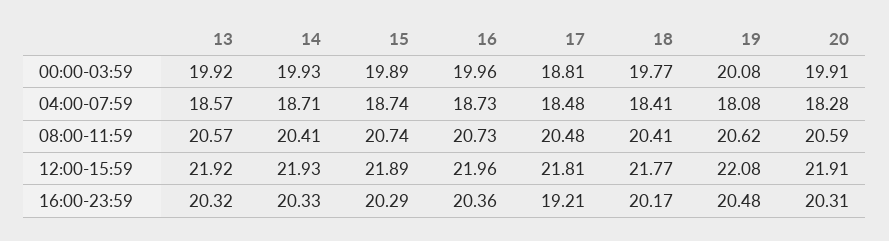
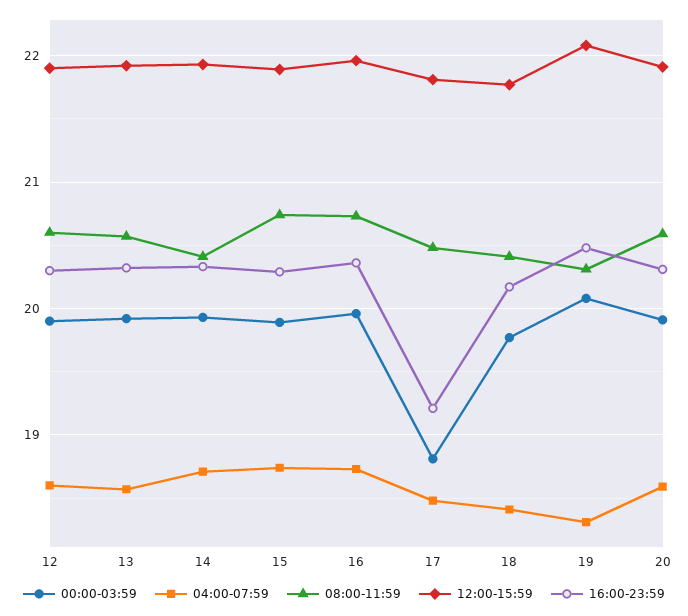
  {
    "00:00-03:59": {
      "13": 19.92,
      "14": 19.93,
      "15": 19.89,
      "16": 19.96,
      "17": 18.81,
      "18": 19.77,
      "19": 20.08,
-     "20": 19.91
+     "20": 19.91,
+     "12": 19.9
    },
    "04:00-07:59": {
      "13": 18.57,
      "14": 18.71,
      "15": 18.74,
      "16": 18.73,
      "17": 18.48,
      "18": 18.41,
-     "19": 18.08,
+     "19": 18.3,
-     "20": 18.28
+     "20": 18.6,
+     "12": 18.6
    },
    "08:00-11:59": {
      "13": 20.57,
      "14": 20.41,
      "15": 20.74,
      "16": 20.73,
      "17": 20.48,
      "18": 20.41,
-     "19": 20.62,
+     "19": 20.3,
-     "20": 20.59
+     "20": 20.59,
+     "12": 20.6
    },
    "12:00-15:59": {
      "13": 21.92,
      "14": 21.93,
      "15": 21.89,
      "16": 21.96,
      "17": 21.81,
      "18": 21.77,
      "19": 22.08,
-     "20": 21.91
+     "20": 21.91,
+     "12": 21.9
    },
    "16:00-23:59": {
      "13": 20.32,
      "14": 20.33,
      "15": 20.29,
      "16": 20.36,
      "17": 19.21,
      "18": 20.17,
      "19": 20.48,
-     "20": 20.31
+     "20": 20.31,
+     "12": 20.3
    }
  }

